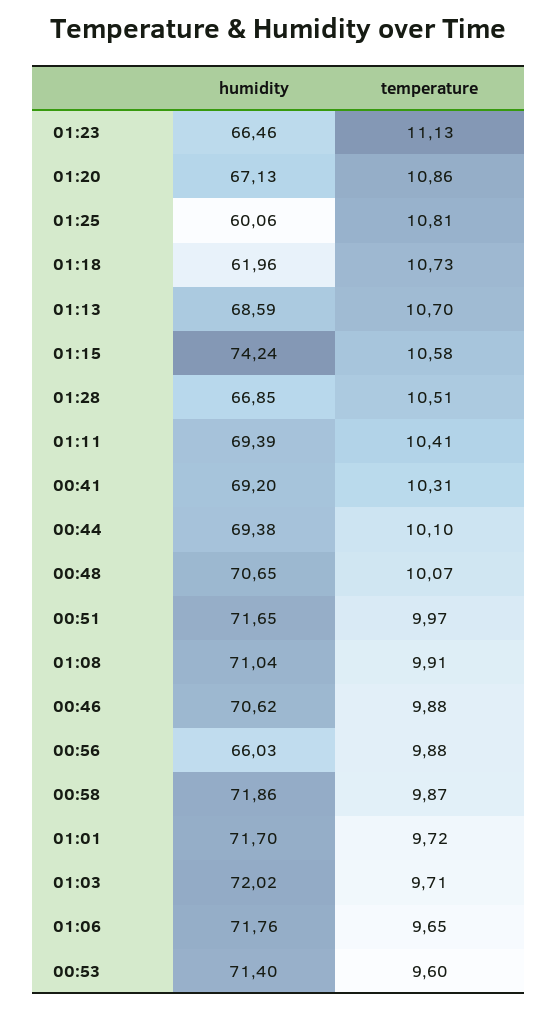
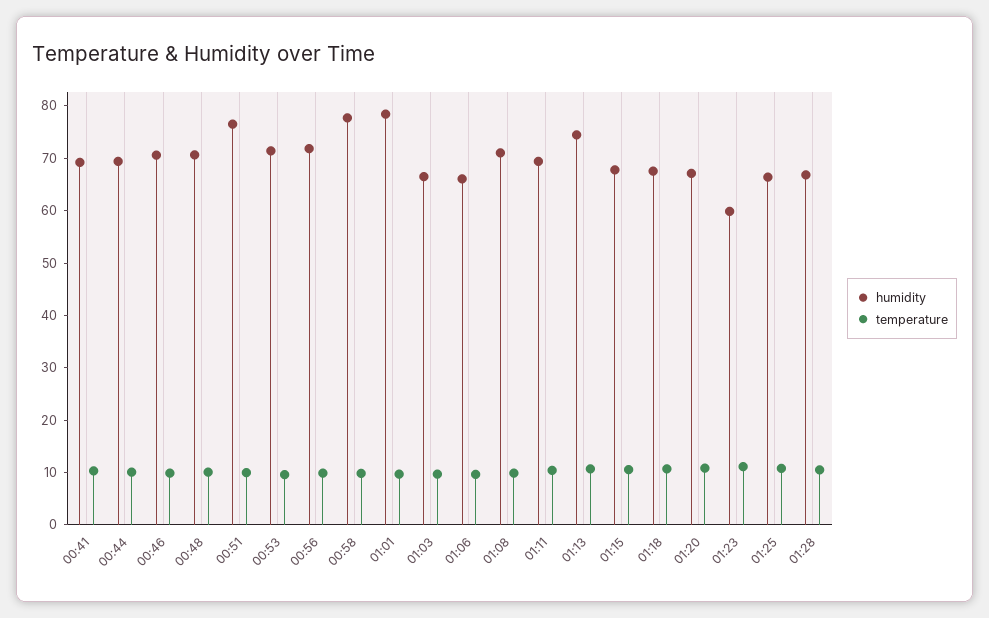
  {
    "humidity": {
-     "01:23": 66.46,
+     "01:23": 60,
      "01:20": 67.13,
-     "01:25": 60.06,
+     "01:25": 66,
-     "01:18": 61.96,
+     "01:18": 68,
-     "01:13": 68.59,
+     "01:13": 74,
-     "01:15": 74.24,
+     "01:15": 68,
      "01:28": 66.85,
      "01:11": 69.39,
      "00:41": 69.2,
      "00:44": 69.38,
      "00:48": 70.65,
-     "00:51": 71.65,
+     "00:51": 76,
      "01:08": 71.04,
      "00:46": 70.62,
-     "00:56": 66.03,
+     "00:56": 72,
-     "00:58": 71.86,
+     "00:58": 78,
-     "01:01": 71.7,
+     "01:01": 78,
-     "01:03": 72.02,
+     "01:03": 66,
-     "01:06": 71.76,
+     "01:06": 66,
      "00:53": 71.4
    },
    "temperature": {
      "01:23": 11.13,
      "01:20": 10.86,
      "01:25": 10.81,
      "01:18": 10.73,
      "01:13": 10.7,
      "01:15": 10.58,
      "01:28": 10.51,
      "01:11": 10.41,
      "00:41": 10.31,
      "00:44": 10.1,
      "00:48": 10.07,
      "00:51": 9.97,
      "01:08": 9.91,
      "00:46": 9.88,
      "00:56": 9.88,
      "00:58": 9.87,
      "01:01": 9.72,
      "01:03": 9.71,
      "01:06": 9.65,
      "00:53": 9.6
    }
  }

